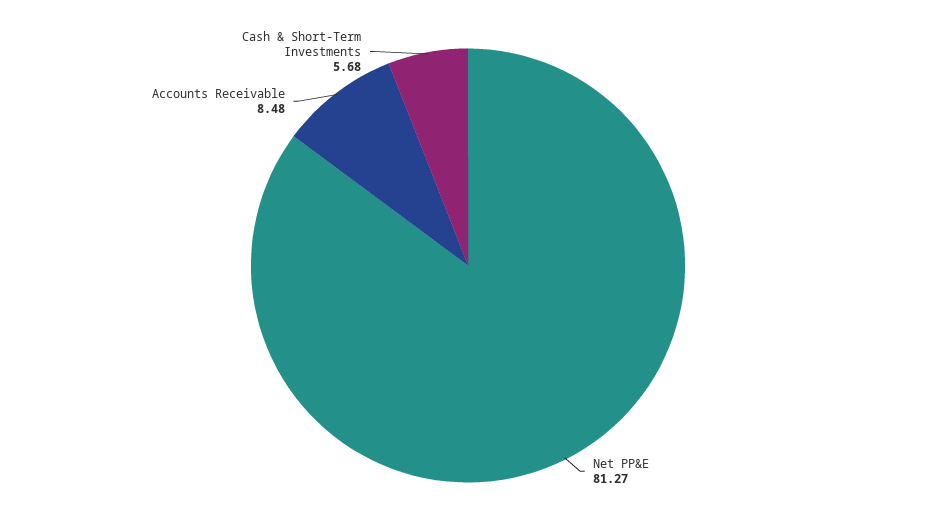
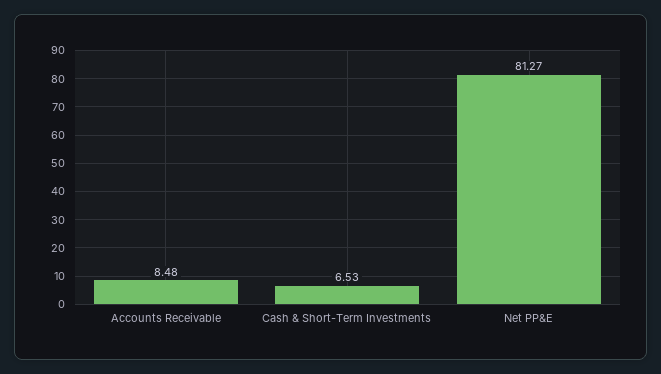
  {
    "Net PP&E": 81.27,
    "Accounts Receivable": 8.48,
-   "Cash & Short-Term Investments": 5.68
+   "Cash & Short-Term Investments": 6.53
  }

